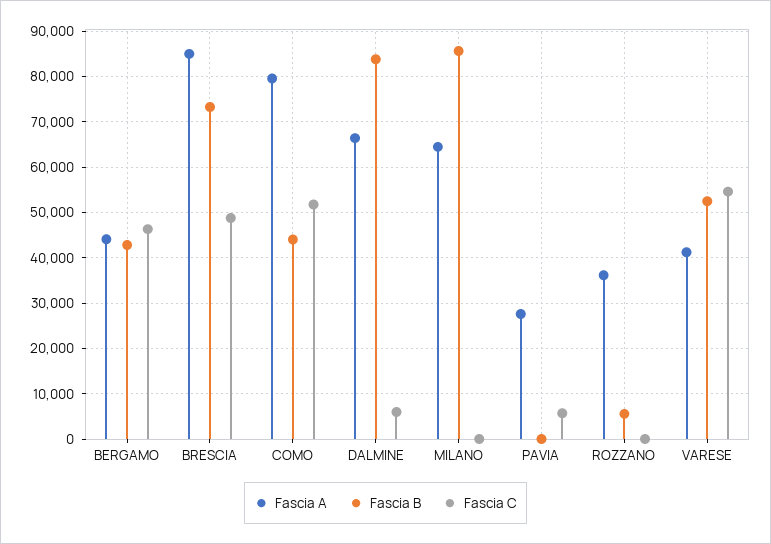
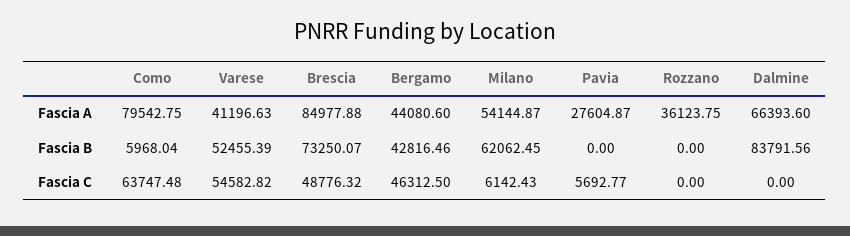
  {
    "Fascia A": {
      "BERGAMO": 44080.6,
      "BRESCIA": 84977.88,
      "COMO": 79542.75,
      "DALMINE": 66393.6,
-     "MILANO": 64000,
+     "MILANO": 54144.87,
      "PAVIA": 27604.87,
      "ROZZANO": 36123.75,
      "VARESE": 41196.63
    },
    "Fascia B": {
      "BERGAMO": 42816.46,
      "BRESCIA": 73250.07,
-     "COMO": 44000,
+     "COMO": 5968.04,
      "DALMINE": 83791.56,
-     "MILANO": 86000,
+     "MILANO": 62062.45,
      "PAVIA": 0,
-     "ROZZANO": 6000,
+     "ROZZANO": 0,
      "VARESE": 52455.39
    },
    "Fascia C": {
      "BERGAMO": 46312.5,
      "BRESCIA": 48776.32,
-     "COMO": 52000,
+     "COMO": 63747.48,
-     "DALMINE": 6000,
+     "DALMINE": 0,
-     "MILANO": 0,
+     "MILANO": 6142.43,
      "PAVIA": 5692.77,
      "ROZZANO": 0,
      "VARESE": 54582.82
    }
  }

